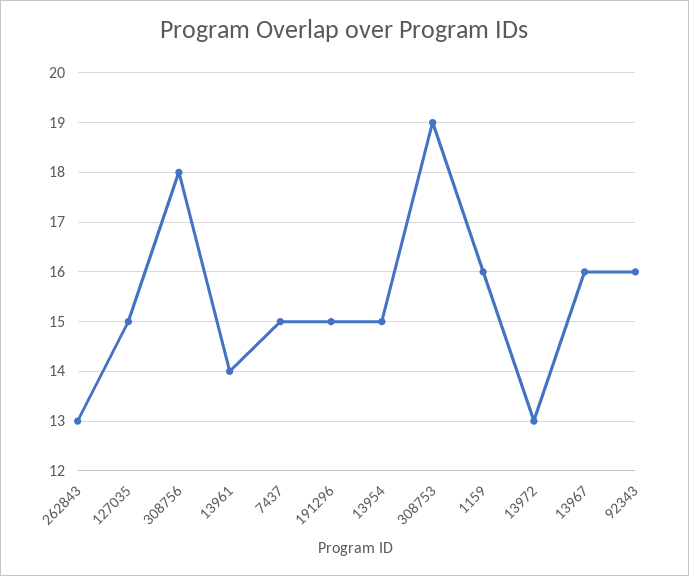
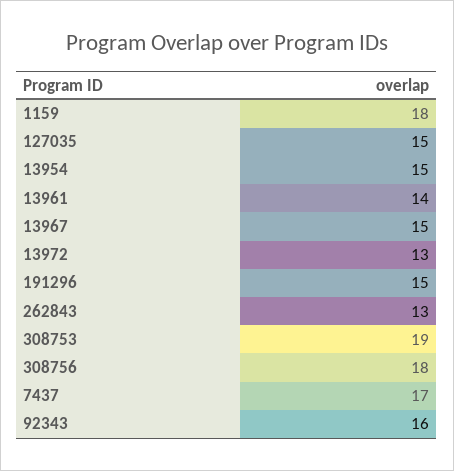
  {
    "262843": 13,
    "127035": 15,
    "308756": 18,
    "13961": 14,
-   "7437": 15,
+   "7437": 17,
    "191296": 15,
    "13954": 15,
    "308753": 19,
-   "1159": 16,
+   "1159": 18,
    "13972": 13,
-   "13967": 16,
+   "13967": 15,
    "92343": 16
  }

